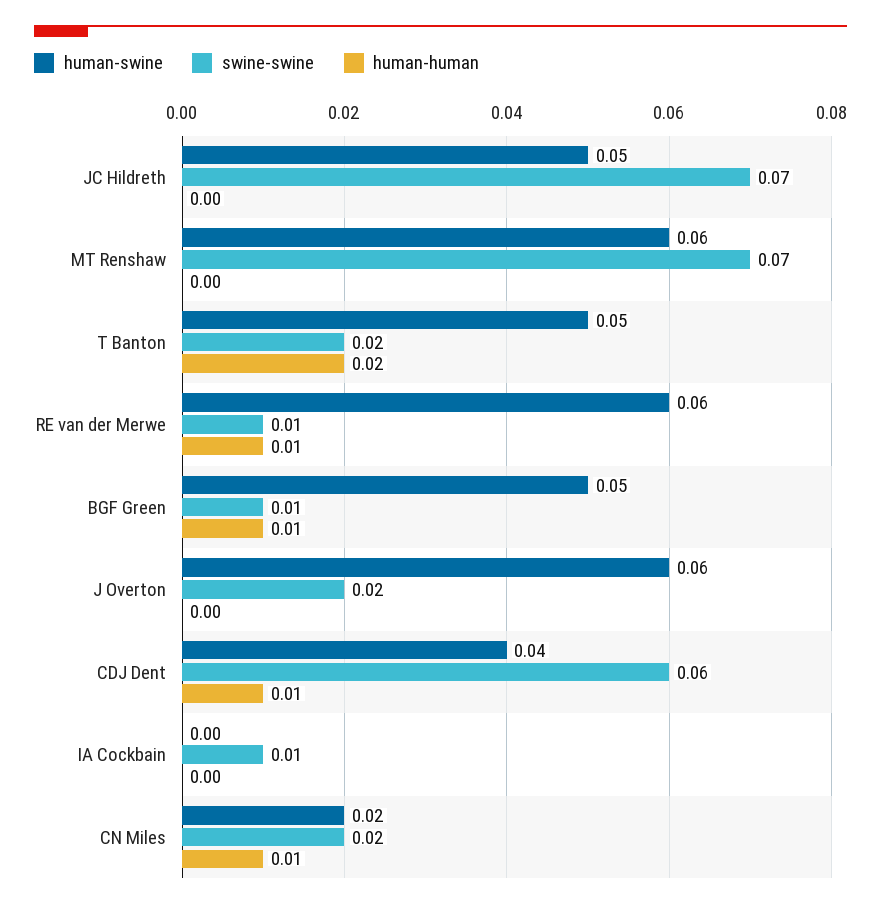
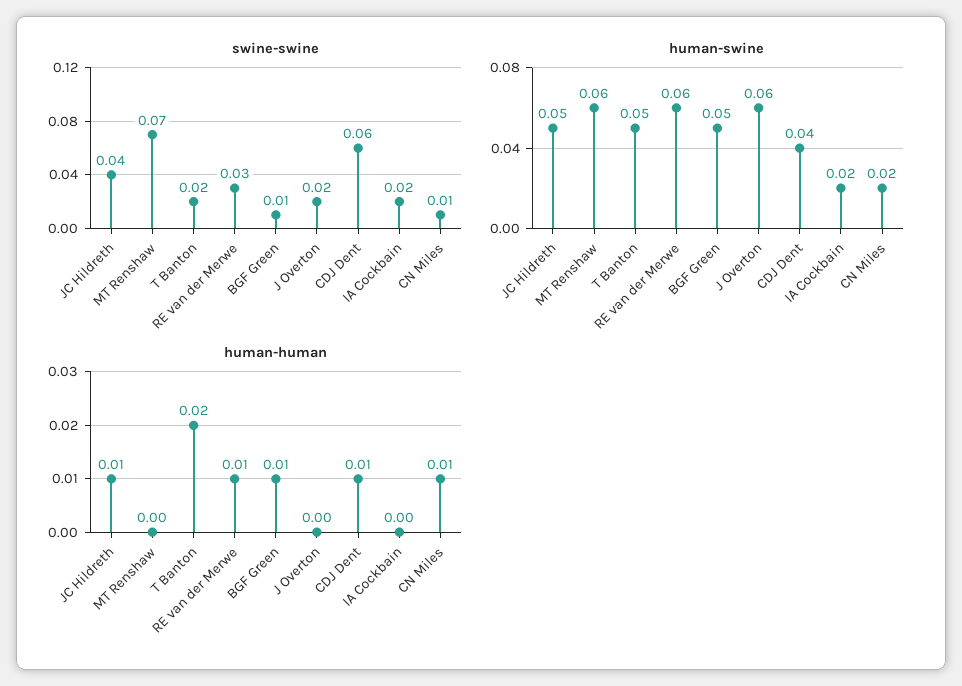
  {
    "human-swine": {
      "JC Hildreth": 0.05,
      "MT Renshaw": 0.06,
      "T Banton": 0.05,
      "RE van der Merwe": 0.06,
      "BGF Green": 0.05,
      "J Overton": 0.06,
      "CDJ Dent": 0.04,
-     "IA Cockbain": 0,
+     "IA Cockbain": 0.02,
      "CN Miles": 0.02
    },
    "swine-swine": {
-     "JC Hildreth": 0.07,
+     "JC Hildreth": 0.04,
      "MT Renshaw": 0.07,
      "T Banton": 0.02,
-     "RE van der Merwe": 0.01,
+     "RE van der Merwe": 0.03,
      "BGF Green": 0.01,
      "J Overton": 0.02,
      "CDJ Dent": 0.06,
-     "IA Cockbain": 0.01,
+     "IA Cockbain": 0.02,
-     "CN Miles": 0.02
+     "CN Miles": 0.01
    },
    "human-human": {
-     "JC Hildreth": 0,
+     "JC Hildreth": 0.01,
      "MT Renshaw": 0,
      "T Banton": 0.02,
      "RE van der Merwe": 0.01,
      "BGF Green": 0.01,
      "J Overton": 0,
      "CDJ Dent": 0.01,
      "IA Cockbain": 0,
      "CN Miles": 0.01
    }
  }

